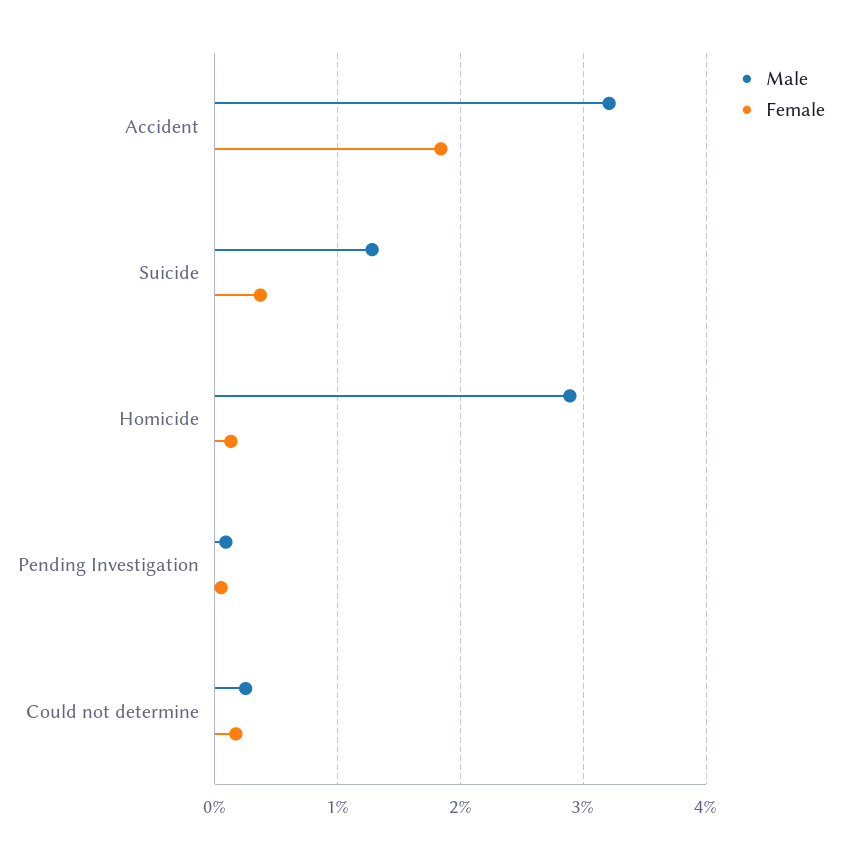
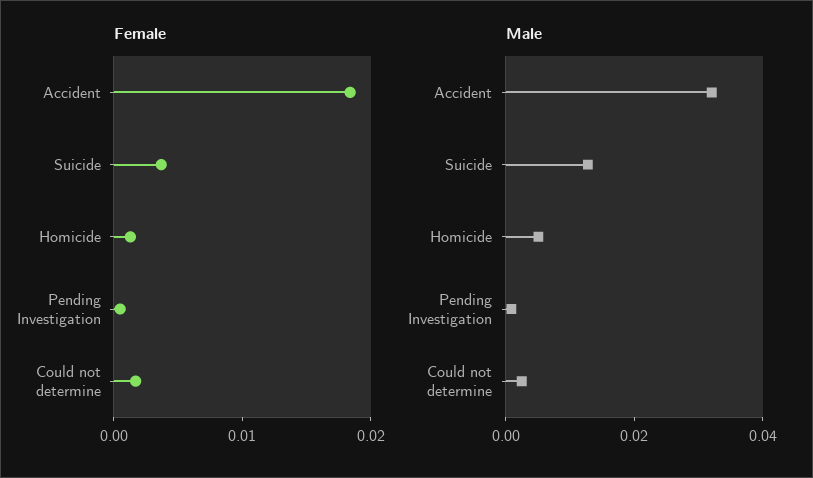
  {
    "Male": {
      "Accident": 0.032,
      "Suicide": 0.013,
-     "Homicide": 0.029,
+     "Homicide": 0.005,
      "Pending Investigation": 0.001,
      "Could not determine": 0.003
    },
    "Female": {
      "Accident": 0.018,
      "Suicide": 0.004,
      "Homicide": 0.001,
      "Pending Investigation": 0.001,
      "Could not determine": 0.002
    }
  }

